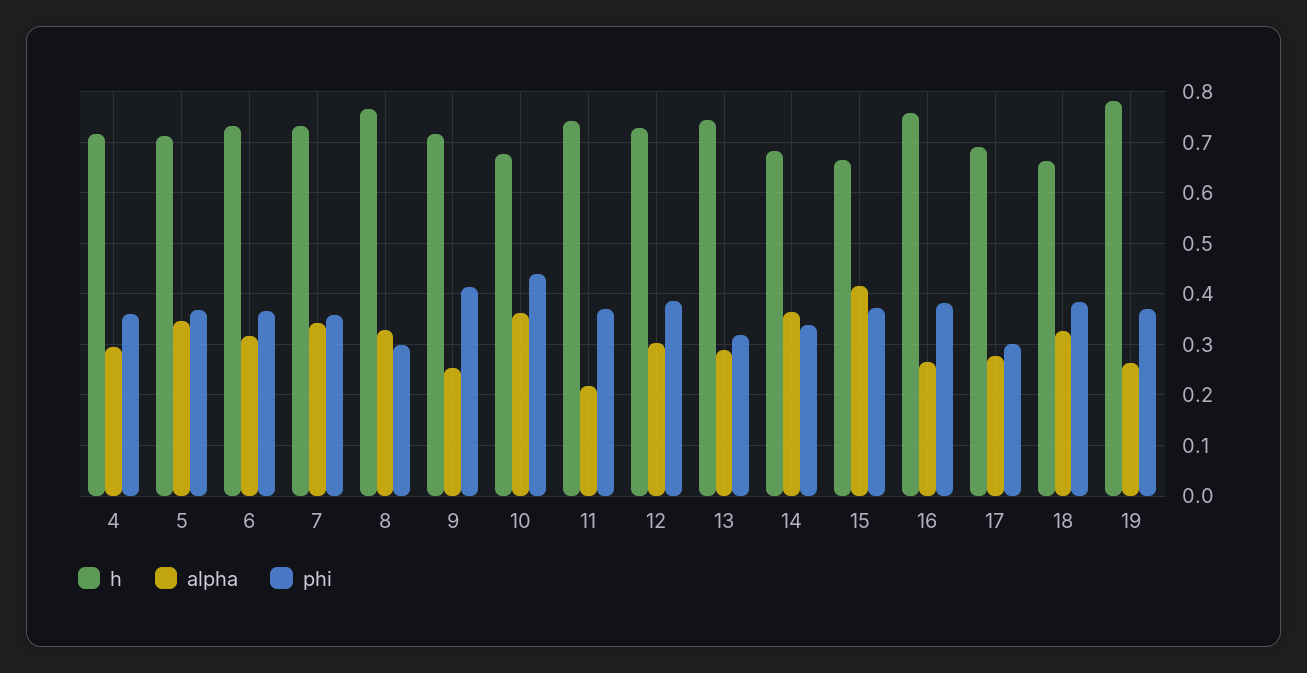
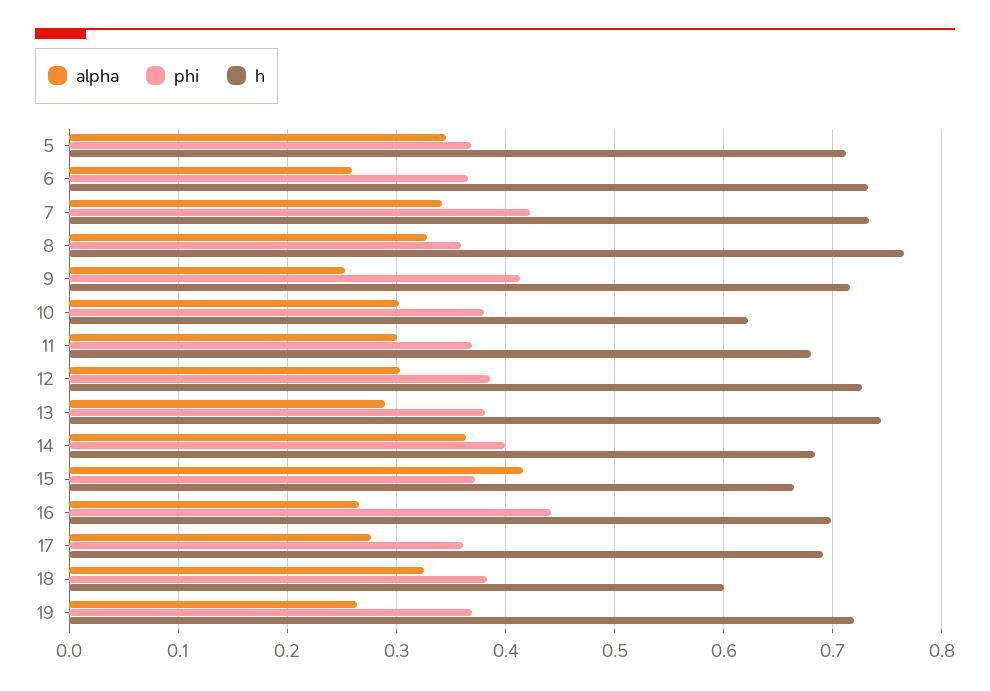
  {
    "h": {
-     "4": 0.72,
      "5": 0.71,
      "6": 0.73,
      "7": 0.73,
      "8": 0.77,
      "9": 0.72,
-     "10": 0.68,
+     "10": 0.62,
-     "11": 0.74,
+     "11": 0.68,
      "12": 0.73,
      "13": 0.74,
      "14": 0.68,
      "15": 0.66,
-     "16": 0.76,
+     "16": 0.7,
      "17": 0.69,
-     "18": 0.66,
+     "18": 0.6,
-     "19": 0.78
+     "19": 0.72
    },
    "alpha": {
-     "4": 0.3,
      "5": 0.35,
-     "6": 0.32,
+     "6": 0.26,
      "7": 0.34,
      "8": 0.33,
      "9": 0.25,
-     "10": 0.36,
+     "10": 0.3,
-     "11": 0.22,
+     "11": 0.3,
      "12": 0.3,
      "13": 0.29,
      "14": 0.36,
      "15": 0.42,
      "16": 0.27,
      "17": 0.28,
      "18": 0.33,
      "19": 0.26
    },
    "phi": {
-     "4": 0.36,
      "5": 0.37,
      "6": 0.37,
-     "7": 0.36,
+     "7": 0.42,
-     "8": 0.3,
+     "8": 0.36,
      "9": 0.41,
-     "10": 0.44,
+     "10": 0.38,
      "11": 0.37,
      "12": 0.39,
-     "13": 0.32,
+     "13": 0.38,
-     "14": 0.34,
+     "14": 0.4,
      "15": 0.37,
-     "16": 0.38,
+     "16": 0.44,
-     "17": 0.3,
+     "17": 0.36,
      "18": 0.38,
      "19": 0.37
    }
  }

